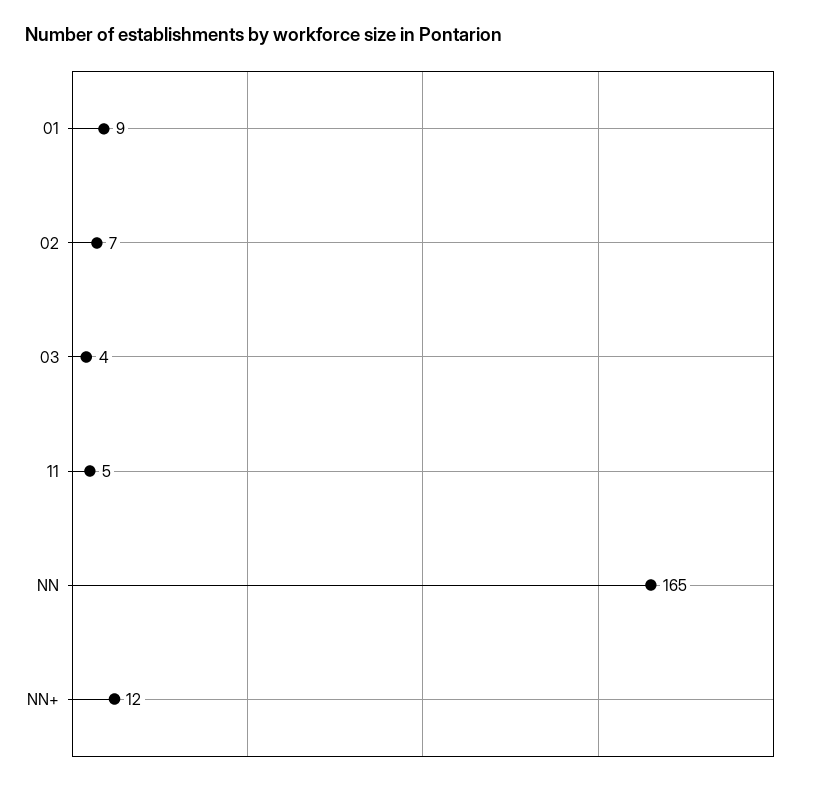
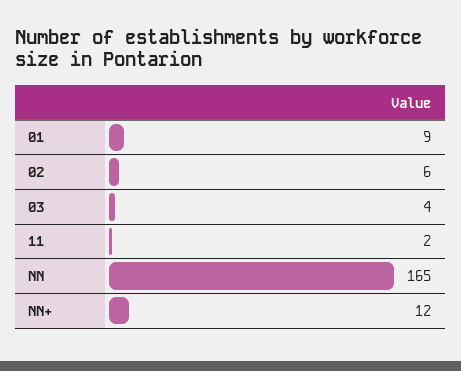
  {
    "01": 9,
-   "02": 7,
+   "02": 6,
    "03": 4,
-   "11": 5,
+   "11": 2,
    "NN": 165,
    "NN+": 12
  }

